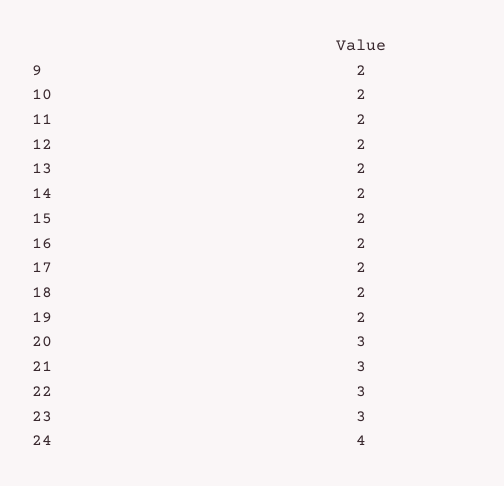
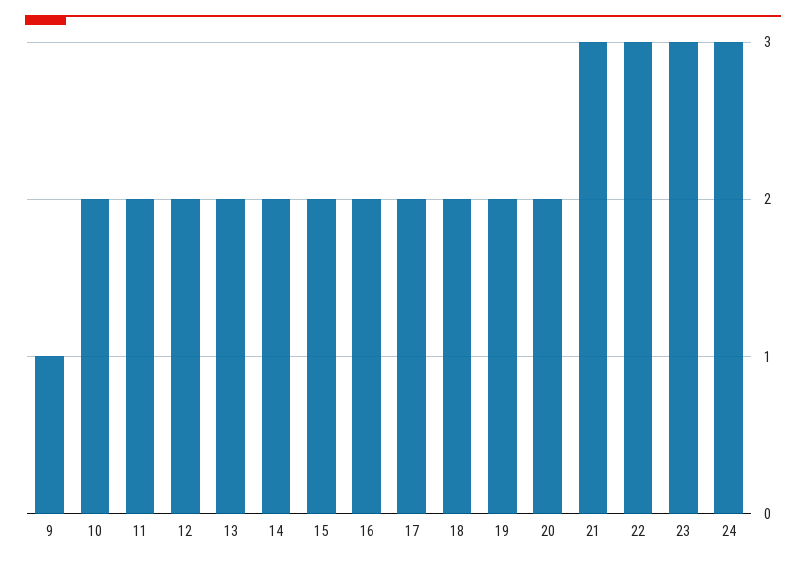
  {
-   "9": 2,
+   "9": 1,
    "10": 2,
    "11": 2,
    "12": 2,
    "13": 2,
    "14": 2,
    "15": 2,
    "16": 2,
    "17": 2,
    "18": 2,
    "19": 2,
-   "20": 3,
+   "20": 2,
    "21": 3,
    "22": 3,
    "23": 3,
-   "24": 4
+   "24": 3
  }

